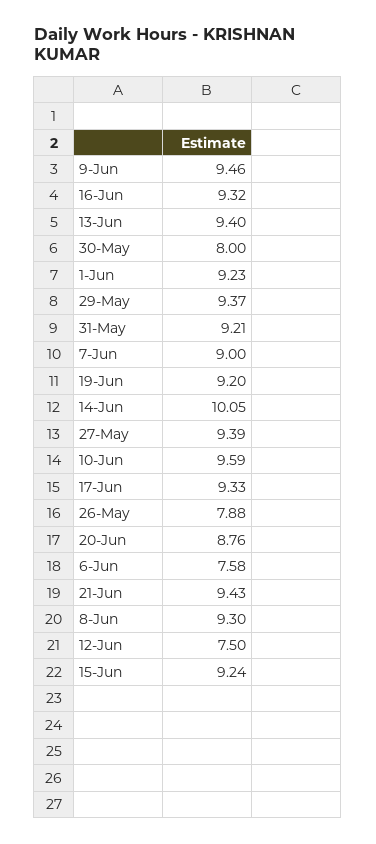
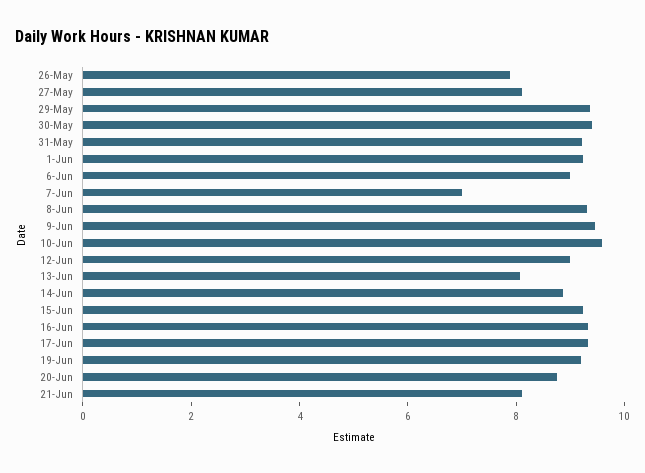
  {
    "9-Jun": 9.46,
    "16-Jun": 9.32,
-   "13-Jun": 9.4,
+   "13-Jun": 8,
-   "30-May": 8,
+   "30-May": 9.5,
    "1-Jun": 9.23,
    "29-May": 9.37,
    "31-May": 9.21,
-   "7-Jun": 9,
+   "7-Jun": 7,
    "19-Jun": 9.2,
-   "14-Jun": 10.05,
+   "14-Jun": 9,
-   "27-May": 9.39,
+   "27-May": 8,
    "10-Jun": 9.59,
    "17-Jun": 9.33,
    "26-May": 7.88,
    "20-Jun": 8.76,
-   "6-Jun": 7.58,
+   "6-Jun": 9,
-   "21-Jun": 9.43,
+   "21-Jun": 8,
    "8-Jun": 9.3,
-   "12-Jun": 7.5,
+   "12-Jun": 9,
    "15-Jun": 9.24
  }

